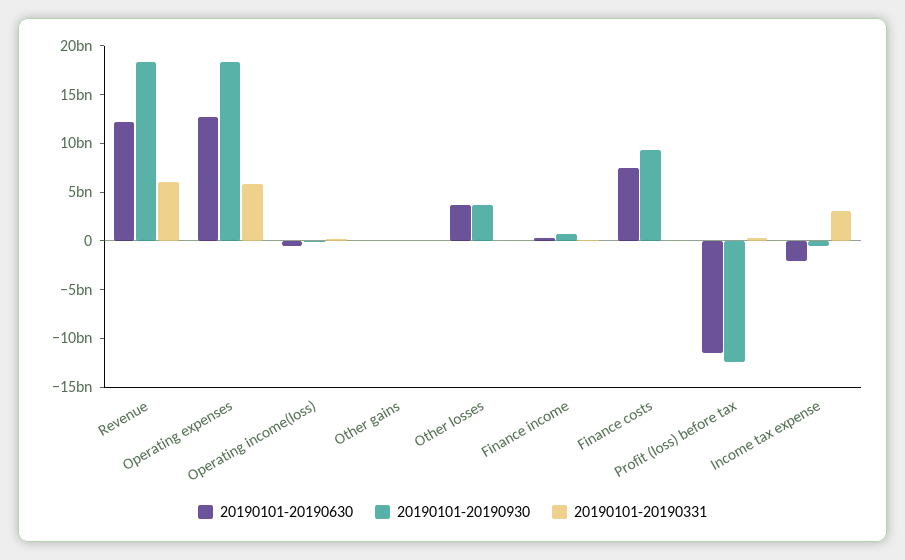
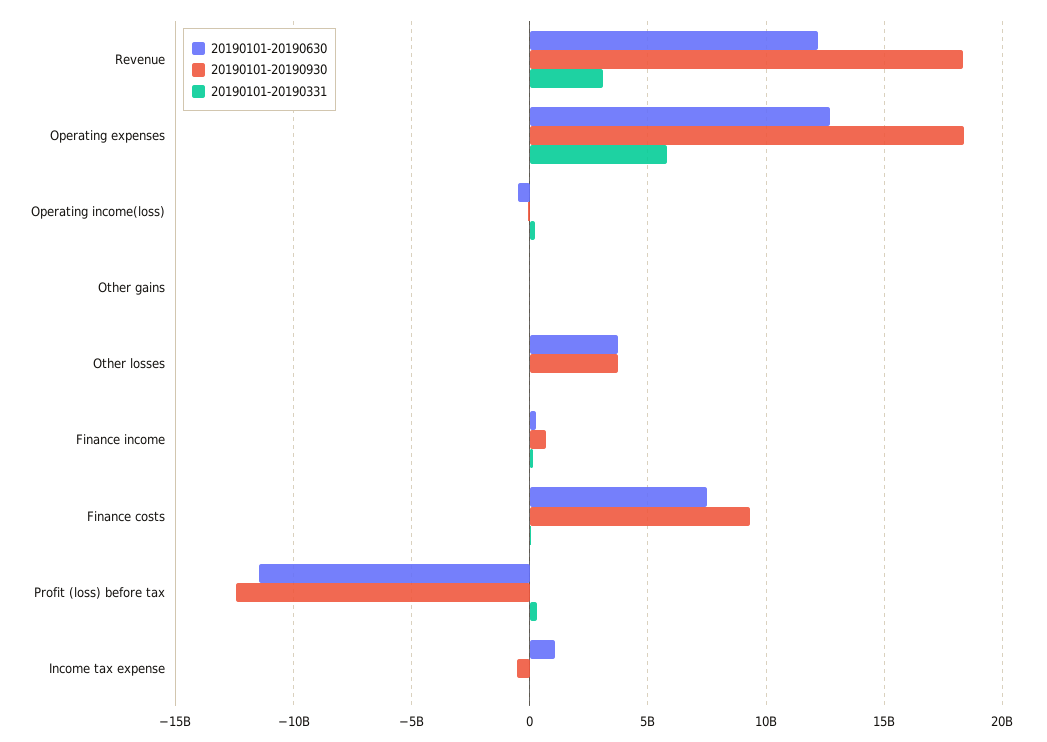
  {
    "20190101-20190630": {
      "Revenue": 12000000000,
      "Operating expenses": 12500000000,
      "Operating income(loss)": -500000000,
      "Other gains": 0,
      "Other losses": 3500000000,
      "Finance income": 500000000,
      "Finance costs": 7500000000,
      "Profit (loss) before tax": -11500000000,
-     "Income tax expense": -2000000000
+     "Income tax expense": 1000000000
    },
    "20190101-20190930": {
      "Revenue": 18500000000,
      "Operating expenses": 18500000000,
      "Operating income(loss)": 0,
      "Other gains": 0,
      "Other losses": 3500000000,
      "Finance income": 500000000,
      "Finance costs": 9500000000,
      "Profit (loss) before tax": -12500000000,
      "Income tax expense": -500000000
    },
    "20190101-20190331": {
-     "Revenue": 6000000000,
+     "Revenue": 3000000000,
      "Operating expenses": 6000000000,
      "Operating income(loss)": 0,
      "Other gains": 0,
      "Other losses": 0,
      "Finance income": 0,
      "Finance costs": 0,
      "Profit (loss) before tax": 500000000,
-     "Income tax expense": 3000000000
+     "Income tax expense": 0
    }
  }

